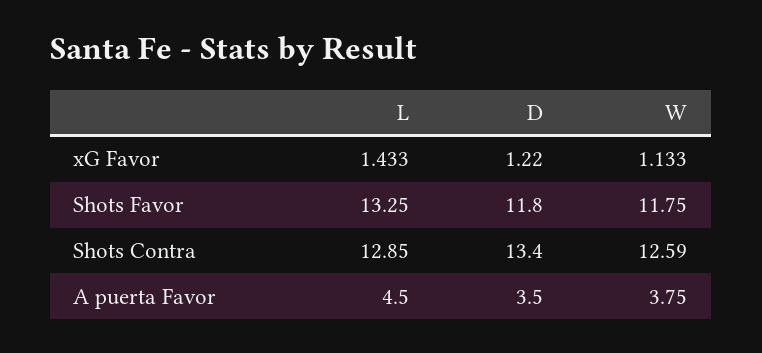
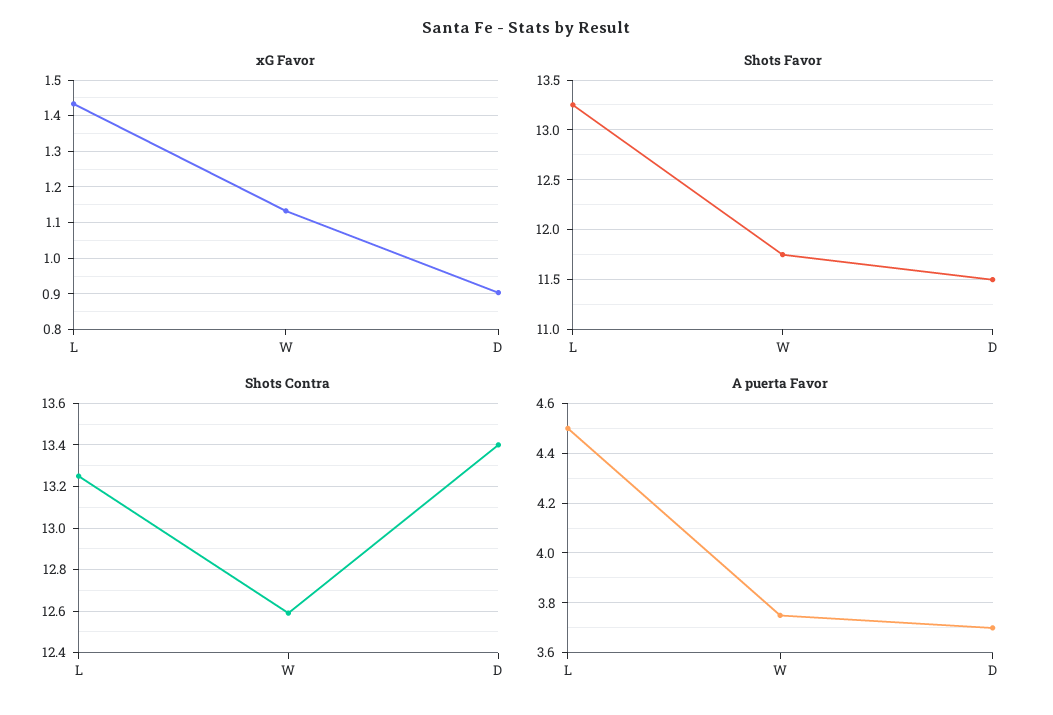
  {
    "xG Favor": {
      "L": 1.433,
-     "D": 1.22,
+     "D": 0.9,
      "W": 1.133
    },
    "Shots Favor": {
      "L": 13.25,
-     "D": 11.8,
+     "D": 11.5,
      "W": 11.75
    },
    "Shots Contra": {
-     "L": 12.85,
+     "L": 13.25,
      "D": 13.4,
      "W": 12.59
    },
    "A puerta Favor": {
      "L": 4.5,
-     "D": 3.5,
+     "D": 3.7,
      "W": 3.75
    }
  }

